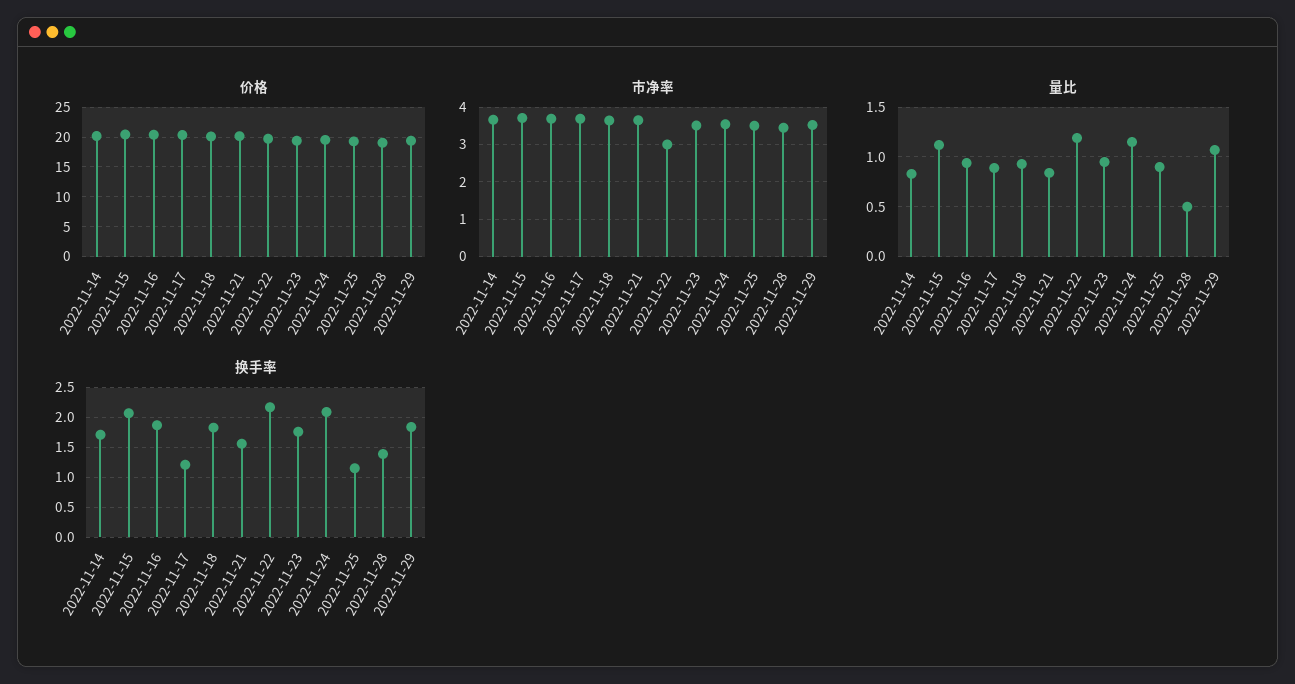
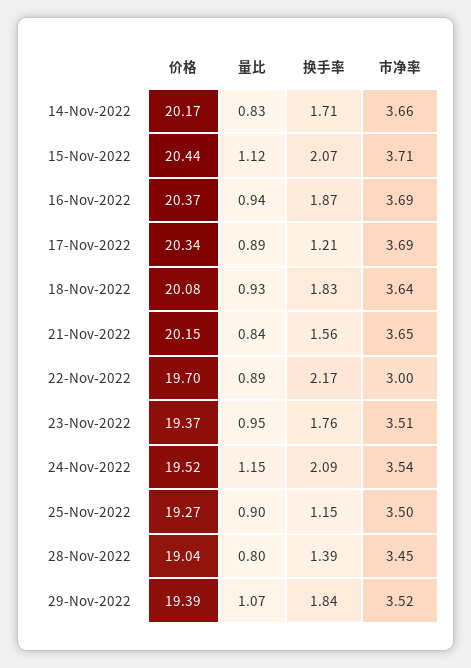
  {
    "价格": {
      "2022-11-14": 20.17,
      "2022-11-15": 20.44,
      "2022-11-16": 20.37,
      "2022-11-17": 20.34,
      "2022-11-18": 20.08,
      "2022-11-21": 20.15,
      "2022-11-22": 19.7,
      "2022-11-23": 19.37,
      "2022-11-24": 19.52,
      "2022-11-25": 19.27,
      "2022-11-28": 19.04,
      "2022-11-29": 19.39
    },
    "市净率": {
      "2022-11-14": 3.66,
      "2022-11-15": 3.71,
      "2022-11-16": 3.69,
      "2022-11-17": 3.69,
      "2022-11-18": 3.64,
      "2022-11-21": 3.65,
      "2022-11-22": 3,
      "2022-11-23": 3.51,
      "2022-11-24": 3.54,
      "2022-11-25": 3.5,
      "2022-11-28": 3.45,
      "2022-11-29": 3.52
    },
    "量比": {
      "2022-11-14": 0.83,
      "2022-11-15": 1.12,
      "2022-11-16": 0.94,
      "2022-11-17": 0.89,
      "2022-11-18": 0.93,
      "2022-11-21": 0.84,
-     "2022-11-22": 1.2,
+     "2022-11-22": 0.89,
      "2022-11-23": 0.95,
      "2022-11-24": 1.15,
      "2022-11-25": 0.9,
-     "2022-11-28": 0.5,
+     "2022-11-28": 0.8,
      "2022-11-29": 1.07
    },
    "换手率": {
      "2022-11-14": 1.71,
      "2022-11-15": 2.07,
      "2022-11-16": 1.87,
      "2022-11-17": 1.21,
      "2022-11-18": 1.83,
      "2022-11-21": 1.56,
      "2022-11-22": 2.17,
      "2022-11-23": 1.76,
      "2022-11-24": 2.09,
      "2022-11-25": 1.15,
      "2022-11-28": 1.39,
      "2022-11-29": 1.84
    }
  }

